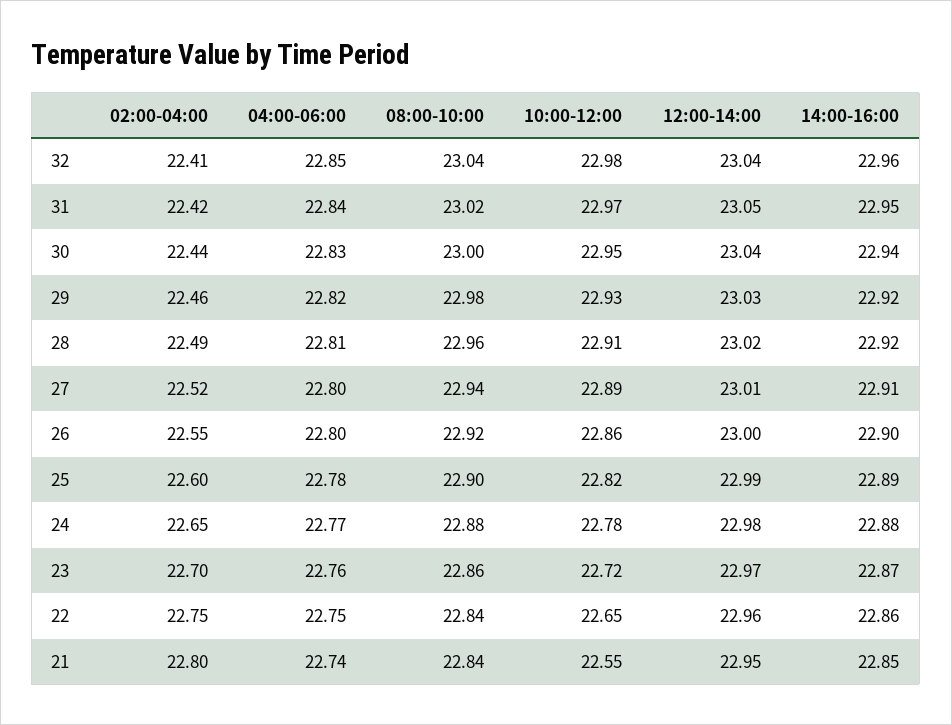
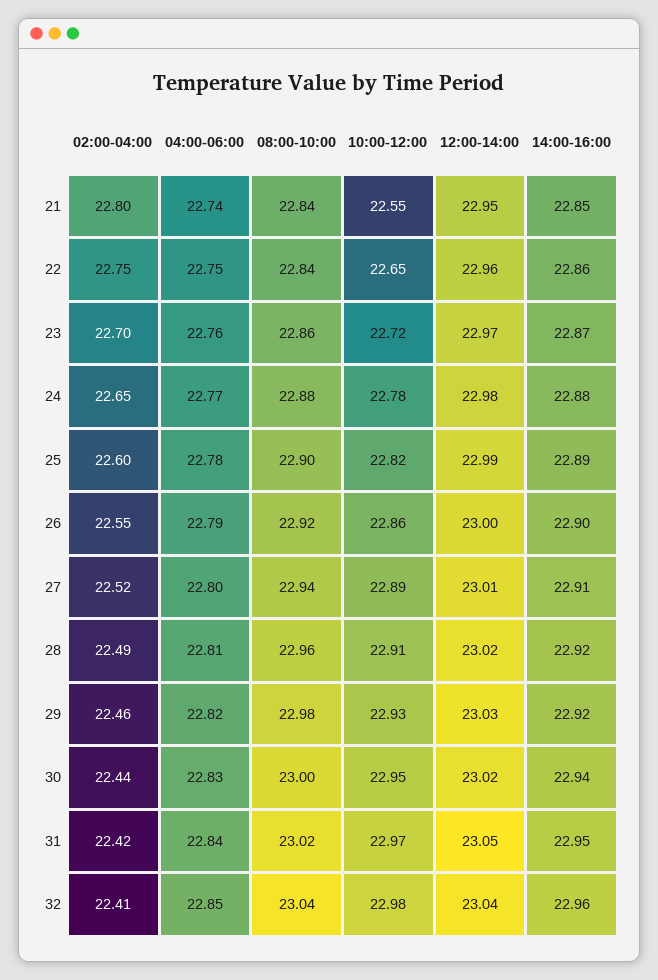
  {
    "02:00-04:00": {
      "32": 22.41,
      "31": 22.42,
      "30": 22.44,
      "29": 22.46,
      "28": 22.49,
      "27": 22.52,
      "26": 22.55,
      "25": 22.6,
      "24": 22.65,
      "23": 22.7,
      "22": 22.75,
      "21": 22.8
    },
    "04:00-06:00": {
      "32": 22.85,
      "31": 22.84,
      "30": 22.83,
      "29": 22.82,
      "28": 22.81,
      "27": 22.8,
-     "26": 22.8,
+     "26": 22.79,
      "25": 22.78,
      "24": 22.77,
      "23": 22.76,
      "22": 22.75,
      "21": 22.74
    },
    "08:00-10:00": {
      "32": 23.04,
      "31": 23.02,
      "30": 23,
      "29": 22.98,
      "28": 22.96,
      "27": 22.94,
      "26": 22.92,
      "25": 22.9,
      "24": 22.88,
      "23": 22.86,
      "22": 22.84,
      "21": 22.84
    },
    "10:00-12:00": {
      "32": 22.98,
      "31": 22.97,
      "30": 22.95,
      "29": 22.93,
      "28": 22.91,
      "27": 22.89,
      "26": 22.86,
      "25": 22.82,
      "24": 22.78,
      "23": 22.72,
      "22": 22.65,
      "21": 22.55
    },
    "12:00-14:00": {
      "32": 23.04,
      "31": 23.05,
-     "30": 23.04,
+     "30": 23.02,
      "29": 23.03,
      "28": 23.02,
      "27": 23.01,
      "26": 23,
      "25": 22.99,
      "24": 22.98,
      "23": 22.97,
      "22": 22.96,
      "21": 22.95
    },
    "14:00-16:00": {
      "32": 22.96,
      "31": 22.95,
      "30": 22.94,
      "29": 22.92,
      "28": 22.92,
      "27": 22.91,
      "26": 22.9,
      "25": 22.89,
      "24": 22.88,
      "23": 22.87,
      "22": 22.86,
      "21": 22.85
    }
  }

